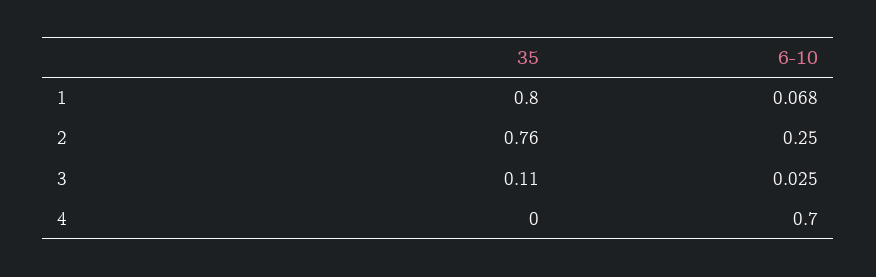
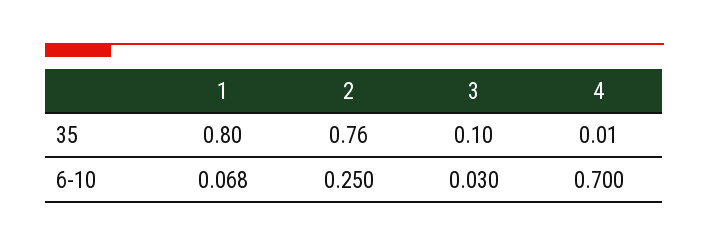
  {
    "35": {
      "1": 0.8,
      "2": 0.76,
-     "3": 0.11,
+     "3": 0.1,
-     "4": 0
+     "4": 0.01
    },
    "6-10": {
      "1": 0.068,
      "2": 0.25,
-     "3": 0.025,
+     "3": 0.03,
      "4": 0.7
    }
  }

